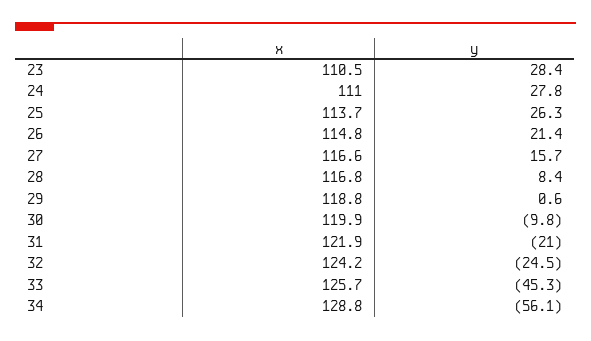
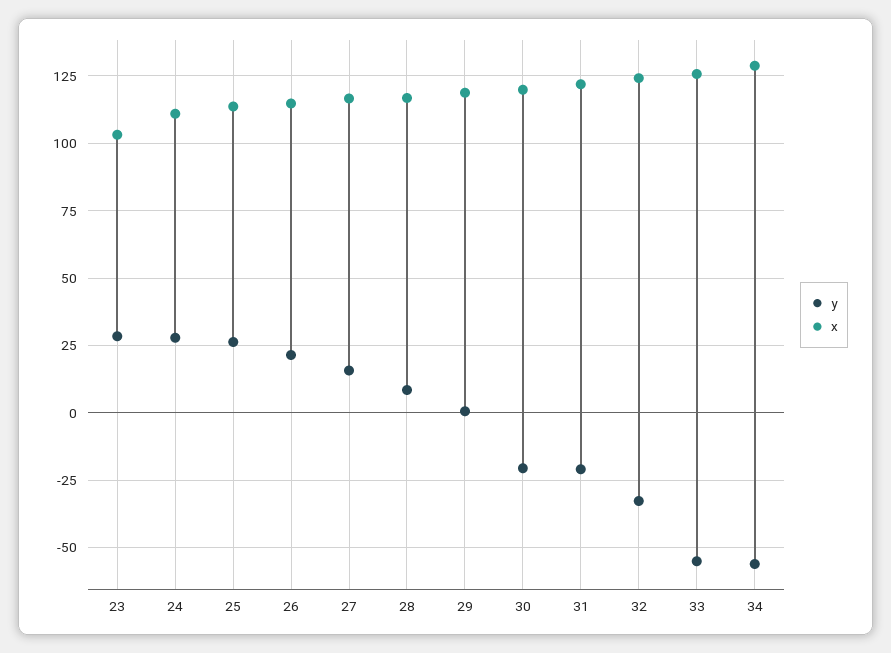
  {
    "x": {
-     "23": 110.5,
+     "23": 102.5,
      "24": 111,
      "25": 113.7,
      "26": 114.8,
      "27": 116.6,
      "28": 116.8,
      "29": 118.8,
      "30": 119.9,
      "31": 121.9,
      "32": 124.2,
      "33": 125.7,
      "34": 128.8
    },
    "y": {
      "23": 28.4,
      "24": 27.8,
      "25": 26.3,
      "26": 21.4,
      "27": 15.7,
      "28": 8.4,
      "29": 0.6,
-     "30": -9.8,
+     "30": -20,
      "31": -21,
-     "32": -24.5,
+     "32": -32.5,
-     "33": -45.3,
+     "33": -55,
      "34": -56.1
    }
  }

